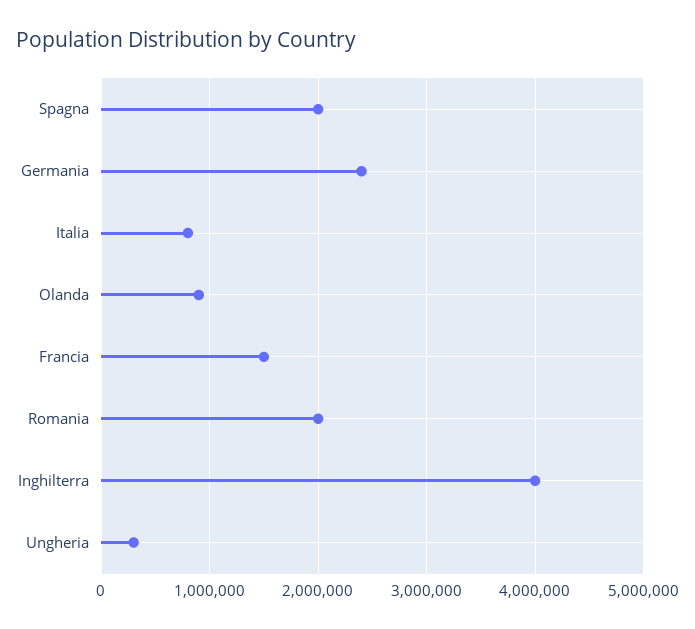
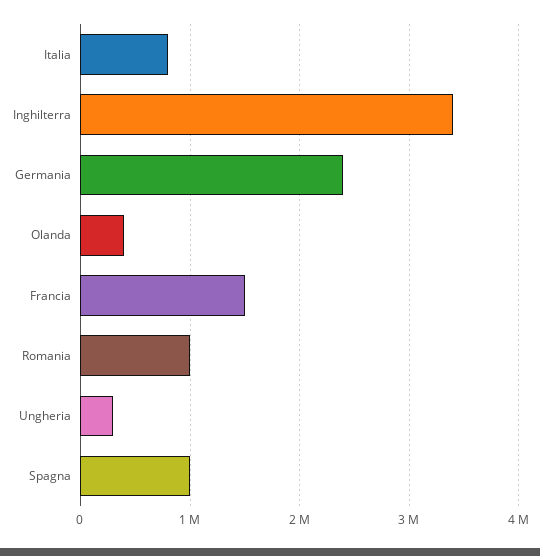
  {
-   "Spagna": 2000000,
+   "Spagna": 1000000,
    "Germania": 2400000,
    "Italia": 800000,
-   "Olanda": 900000,
+   "Olanda": 400000,
    "Francia": 1500000,
-   "Romania": 2000000,
+   "Romania": 1000000,
-   "Inghilterra": 4000000,
+   "Inghilterra": 3400000,
    "Ungheria": 300000
  }

